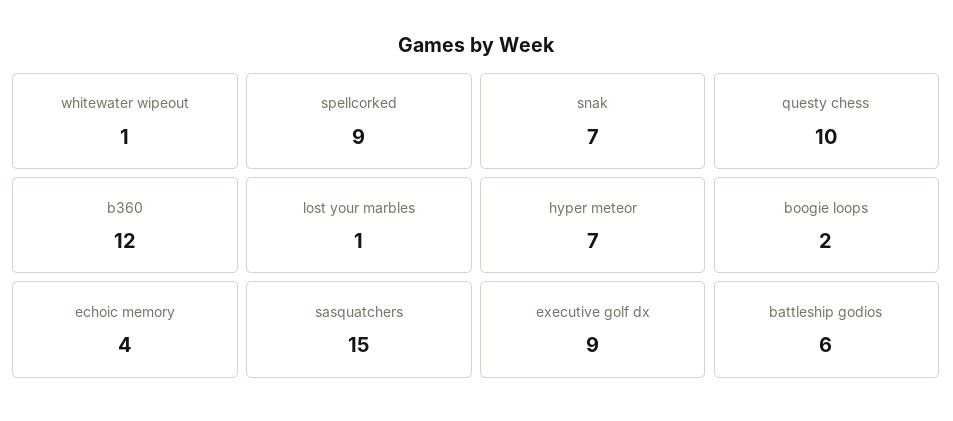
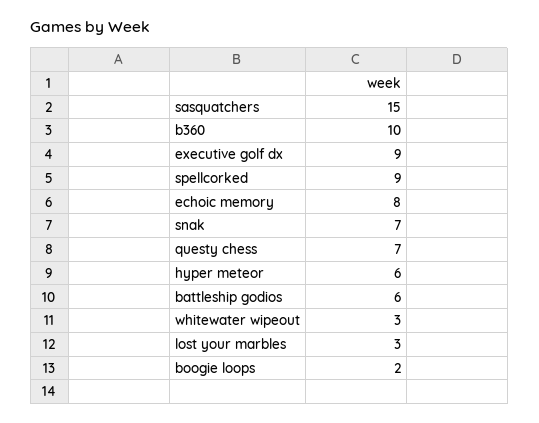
  {
-   "whitewater wipeout": 1,
+   "whitewater wipeout": 3,
    "spellcorked": 9,
    "snak": 7,
-   "questy chess": 10,
+   "questy chess": 7,
-   "b360": 12,
+   "b360": 10,
-   "lost your marbles": 1,
+   "lost your marbles": 3,
-   "hyper meteor": 7,
+   "hyper meteor": 6,
    "boogie loops": 2,
-   "echoic memory": 4,
+   "echoic memory": 8,
    "sasquatchers": 15,
    "executive golf dx": 9,
    "battleship godios": 6
  }

